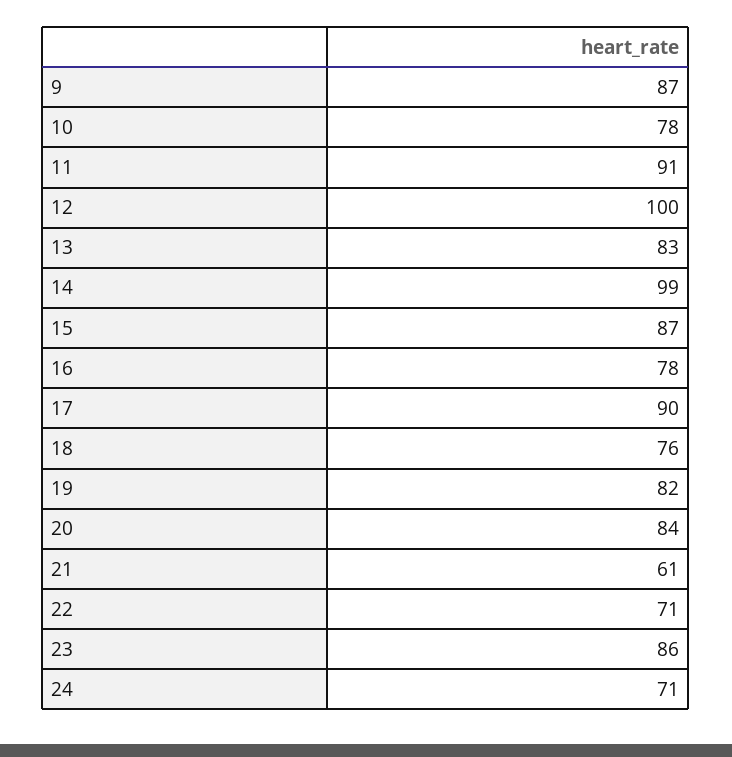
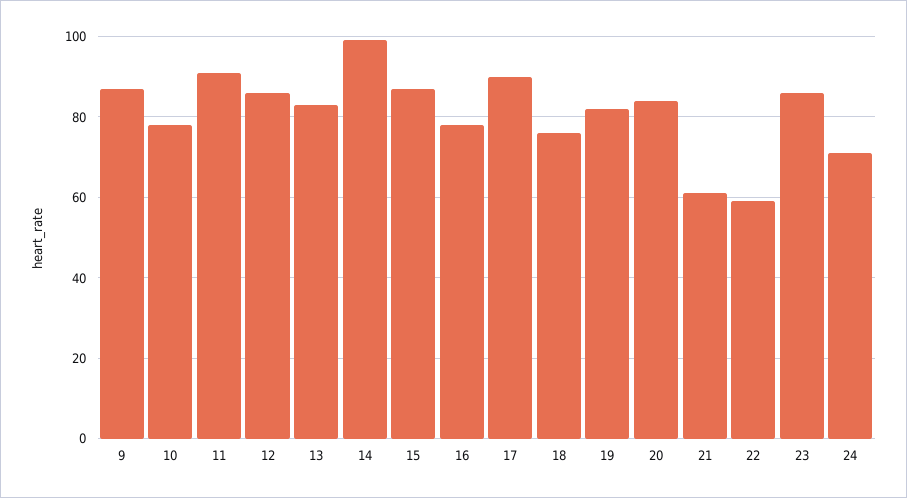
  {
    "9": 87,
    "10": 78,
    "11": 91,
-   "12": 100,
+   "12": 85,
    "13": 83,
    "14": 99,
    "15": 87,
    "16": 78,
    "17": 90,
    "18": 76,
    "19": 82,
    "20": 84,
    "21": 61,
-   "22": 71,
+   "22": 60,
    "23": 86,
    "24": 71
  }

